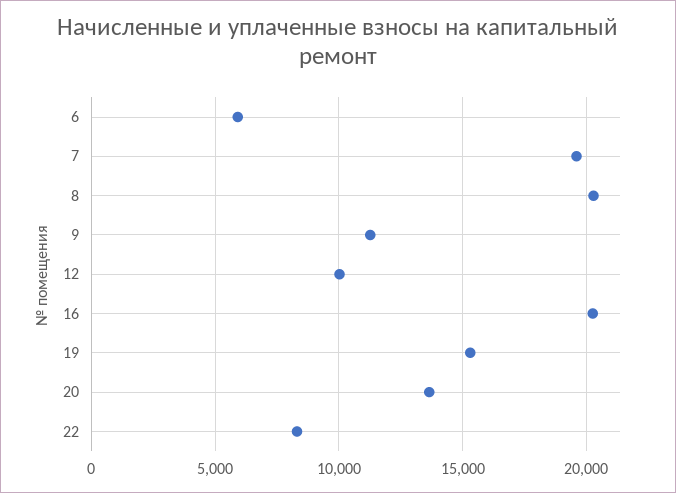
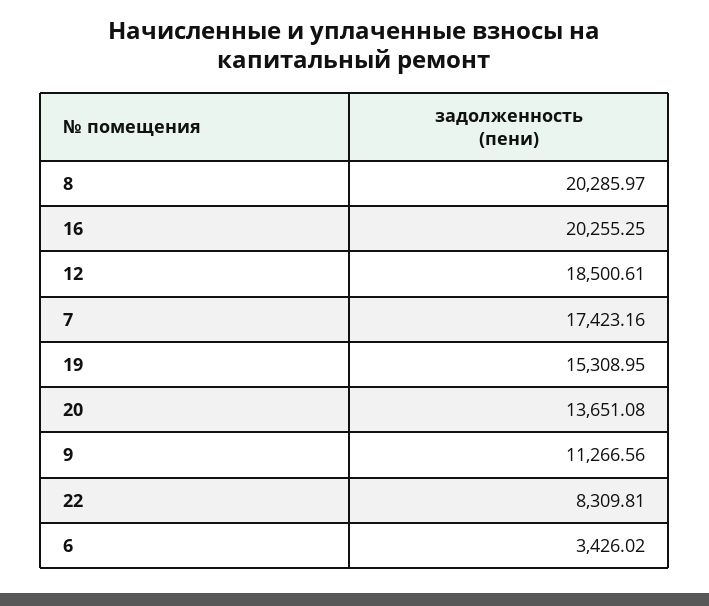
  {
-   "6": 6000,
+   "6": 3426.02,
-   "7": 19500,
+   "7": 17423.16,
    "8": 20285.97,
    "9": 11266.56,
-   "12": 10000,
+   "12": 18500.61,
    "16": 20255.25,
    "19": 15308.95,
    "20": 13651.08,
    "22": 8309.81
  }

